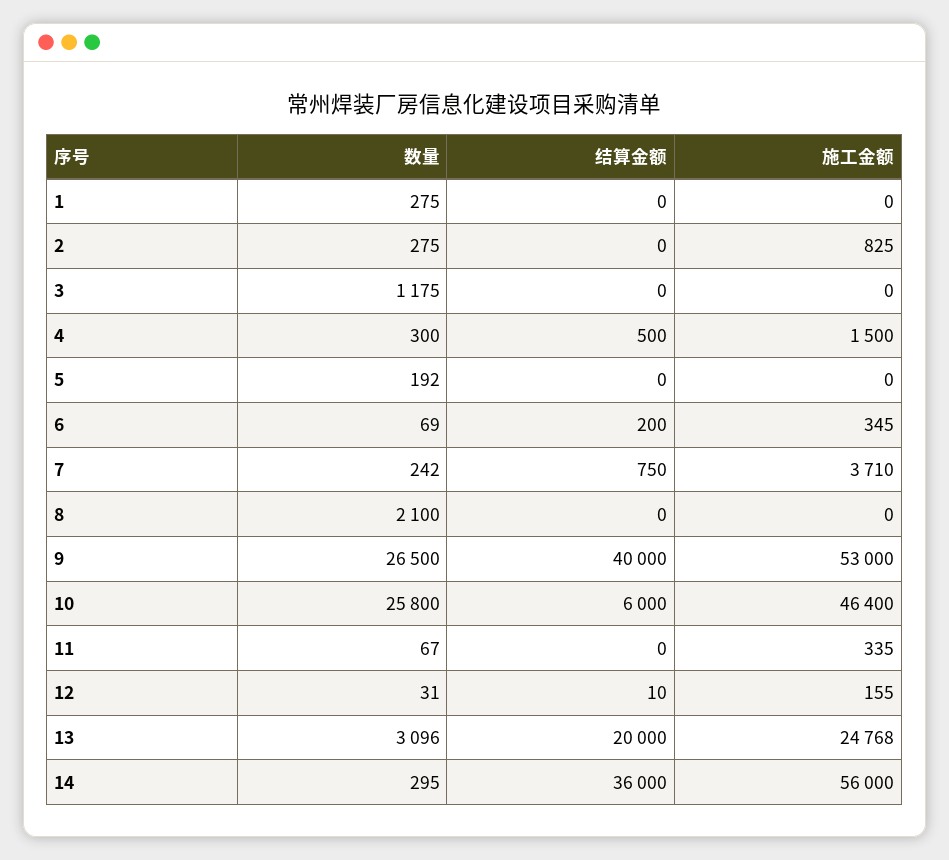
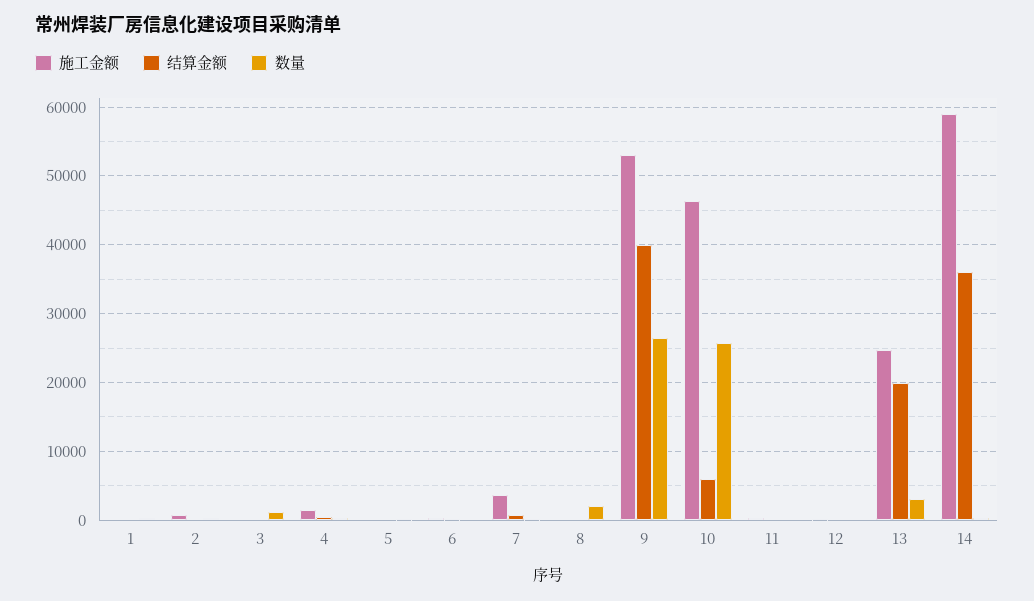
  {
    "数量": {
      "1": 275,
      "2": 275,
      "3": 1175,
      "4": 300,
      "5": 192,
      "6": 69,
      "7": 242,
      "8": 2100,
      "9": 26500,
      "10": 25800,
      "11": 67,
      "12": 31,
      "13": 3096,
      "14": 295
    },
    "结算金额": {
      "1": 0,
      "2": 0,
      "3": 0,
      "4": 500,
      "5": 0,
      "6": 200,
      "7": 750,
      "8": 0,
      "9": 40000,
      "10": 6000,
      "11": 0,
      "12": 10,
      "13": 20000,
      "14": 36000
    },
    "施工金额": {
      "1": 0,
      "2": 825,
      "3": 0,
      "4": 1500,
      "5": 0,
      "6": 345,
      "7": 3710,
      "8": 0,
      "9": 53000,
      "10": 46400,
      "11": 335,
      "12": 155,
      "13": 24768,
-     "14": 56000
+     "14": 59000
    }
  }

